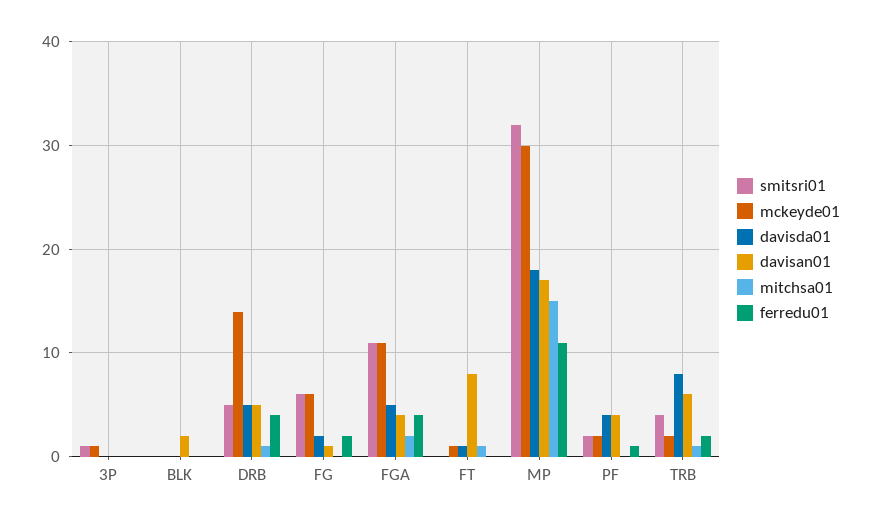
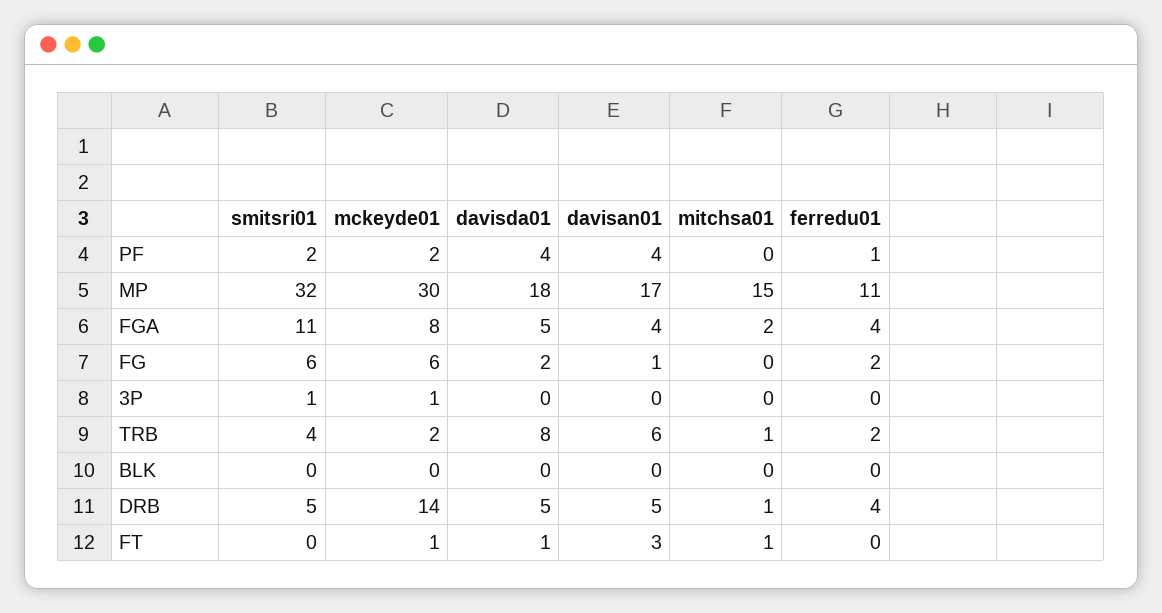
  {
    "smitsri01": {
      "3P": 1,
      "BLK": 0,
      "DRB": 5,
      "FG": 6,
      "FGA": 11,
      "FT": 0,
      "MP": 32,
      "PF": 2,
      "TRB": 4
    },
    "mckeyde01": {
      "3P": 1,
      "BLK": 0,
      "DRB": 14,
      "FG": 6,
-     "FGA": 11,
+     "FGA": 8,
      "FT": 1,
      "MP": 30,
      "PF": 2,
      "TRB": 2
    },
    "davisda01": {
      "3P": 0,
      "BLK": 0,
      "DRB": 5,
      "FG": 2,
      "FGA": 5,
      "FT": 1,
      "MP": 18,
      "PF": 4,
      "TRB": 8
    },
    "davisan01": {
      "3P": 0,
-     "BLK": 2,
+     "BLK": 0,
      "DRB": 5,
      "FG": 1,
      "FGA": 4,
-     "FT": 8,
+     "FT": 3,
      "MP": 17,
      "PF": 4,
      "TRB": 6
    },
    "mitchsa01": {
      "3P": 0,
      "BLK": 0,
      "DRB": 1,
      "FG": 0,
      "FGA": 2,
      "FT": 1,
      "MP": 15,
      "PF": 0,
      "TRB": 1
    },
    "ferredu01": {
      "3P": 0,
      "BLK": 0,
      "DRB": 4,
      "FG": 2,
      "FGA": 4,
      "FT": 0,
      "MP": 11,
      "PF": 1,
      "TRB": 2
    }
  }

